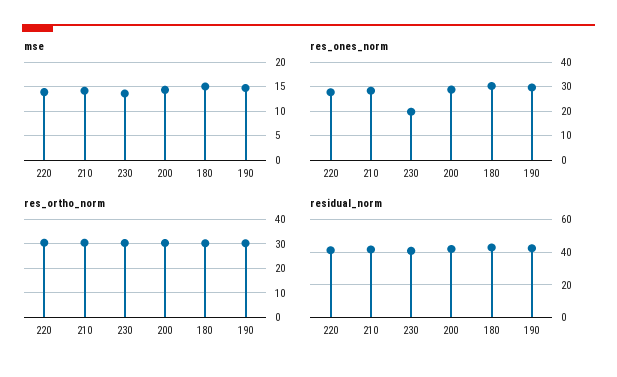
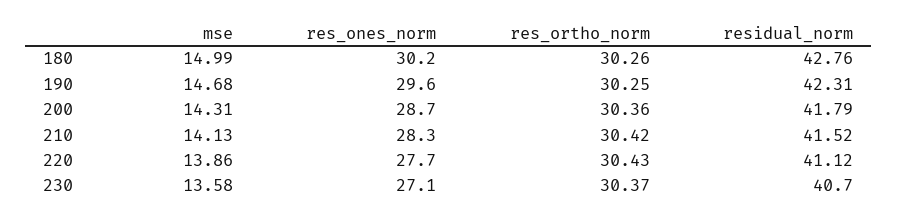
  {
    "mse": {
      "220": 13.86,
      "210": 14.13,
      "230": 13.58,
      "200": 14.31,
      "180": 14.99,
      "190": 14.68
    },
    "res_ones_norm": {
      "220": 27.7,
      "210": 28.3,
-     "230": 20,
+     "230": 27.1,
      "200": 28.7,
      "180": 30.2,
      "190": 29.6
    },
    "res_ortho_norm": {
      "220": 30.43,
      "210": 30.42,
      "230": 30.37,
      "200": 30.36,
      "180": 30.26,
      "190": 30.25
    },
    "residual_norm": {
      "220": 41.12,
      "210": 41.52,
      "230": 40.7,
      "200": 41.79,
      "180": 42.76,
      "190": 42.31
    }
  }

